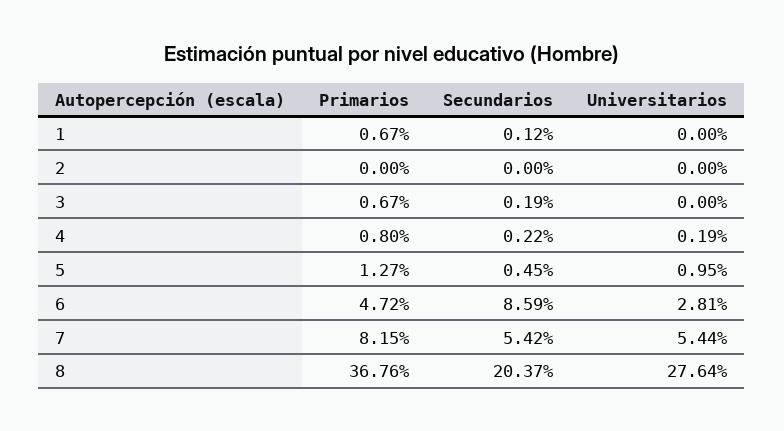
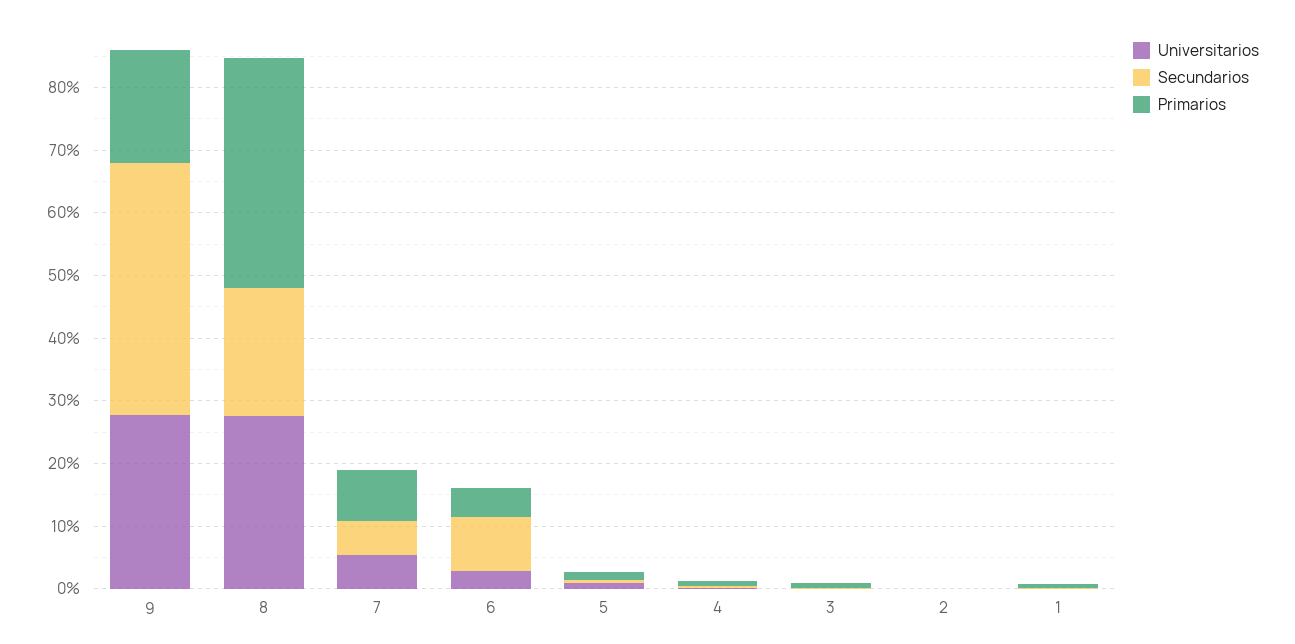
  {
    "Primarios": {
      "1": 0.67,
      "2": 0,
      "3": 0.67,
      "4": 0.8,
      "5": 1.27,
      "6": 4.72,
      "7": 8.15,
-     "8": 36.76
+     "8": 36.76,
+     "9": 18
    },
    "Secundarios": {
      "1": 0.12,
      "2": 0,
      "3": 0.19,
      "4": 0.22,
      "5": 0.45,
      "6": 8.59,
      "7": 5.42,
-     "8": 20.37
+     "8": 20.37,
+     "9": 40
    },
    "Universitarios": {
      "1": 0,
      "2": 0,
      "3": 0,
      "4": 0.19,
      "5": 0.95,
      "6": 2.81,
      "7": 5.44,
-     "8": 27.64
+     "8": 27.64,
+     "9": 28
    }
  }

